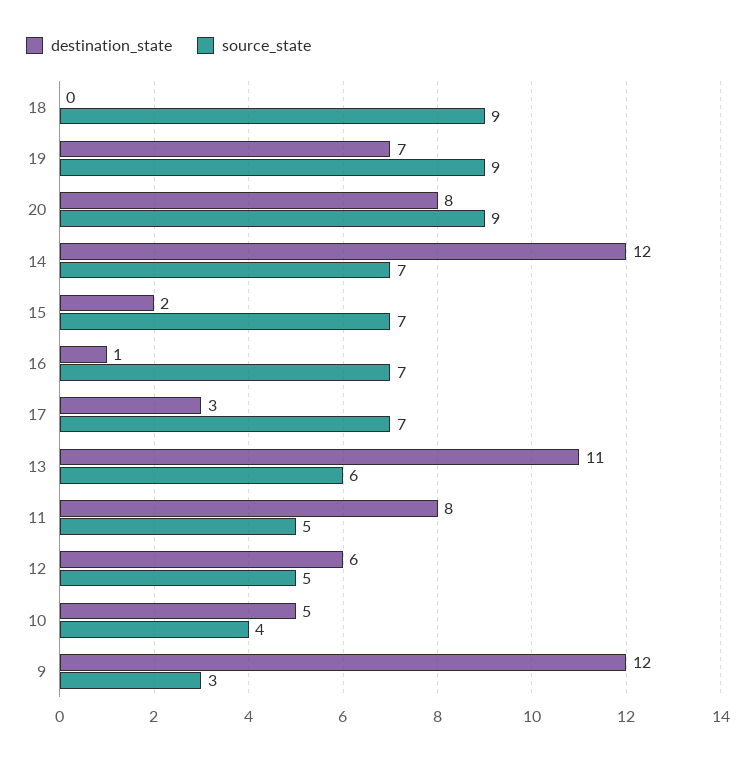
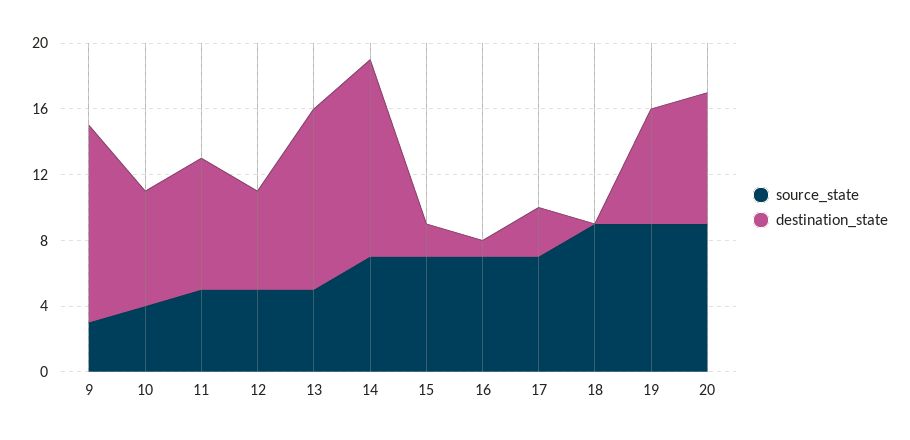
  {
    "destination_state": {
      "18": 0,
      "19": 7,
      "20": 8,
      "14": 12,
      "15": 2,
      "16": 1,
      "17": 3,
      "13": 11,
      "11": 8,
      "12": 6,
-     "10": 5,
+     "10": 7,
      "9": 12
    },
    "source_state": {
      "18": 9,
      "19": 9,
      "20": 9,
      "14": 7,
      "15": 7,
      "16": 7,
      "17": 7,
-     "13": 6,
+     "13": 5,
      "11": 5,
      "12": 5,
      "10": 4,
      "9": 3
    }
  }

